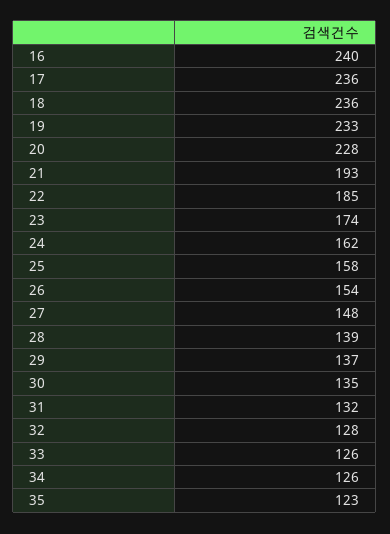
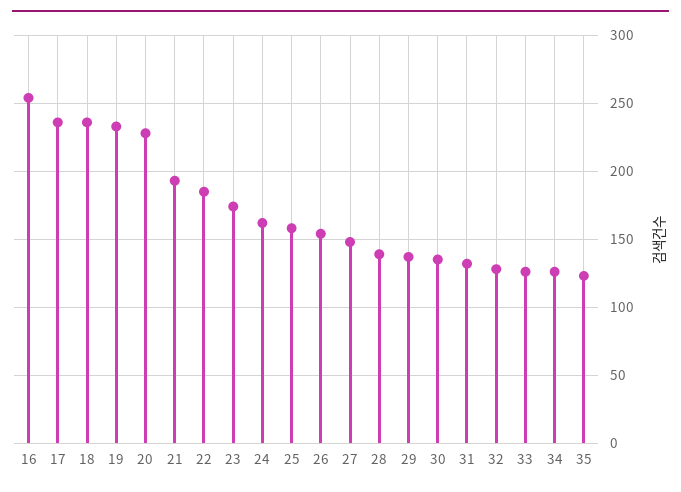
  {
-   "16": 240,
+   "16": 255,
    "17": 236,
    "18": 236,
    "19": 233,
    "20": 228,
    "21": 193,
    "22": 185,
    "23": 174,
    "24": 162,
    "25": 158,
    "26": 154,
    "27": 148,
    "28": 139,
    "29": 137,
    "30": 135,
    "31": 132,
    "32": 128,
    "33": 126,
    "34": 126,
    "35": 123
  }

